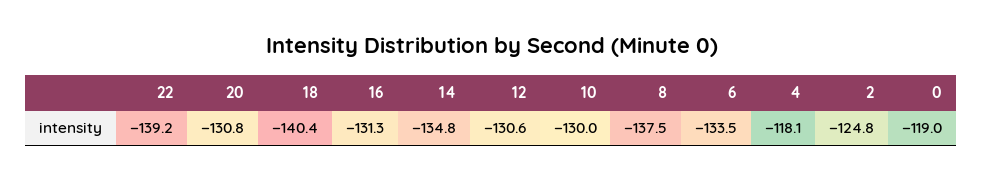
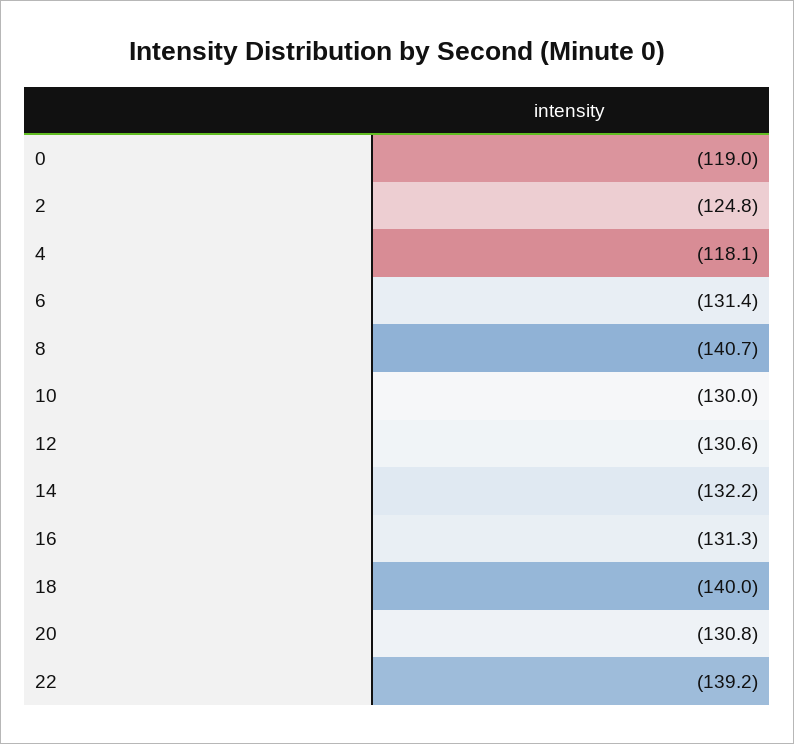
  {
    "22": -139.2,
    "20": -130.8,
-   "18": -140.4,
+   "18": -140,
    "16": -131.3,
-   "14": -134.8,
+   "14": -132.2,
    "12": -130.6,
    "10": -130,
-   "8": -137.5,
+   "8": -140.7,
-   "6": -133.5,
+   "6": -131.4,
    "4": -118.1,
    "2": -124.8,
    "0": -119
  }

